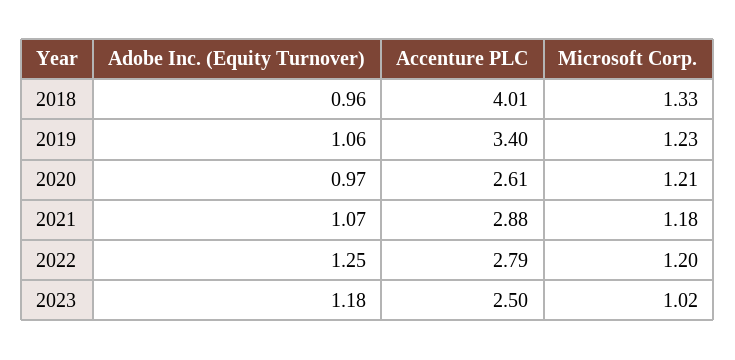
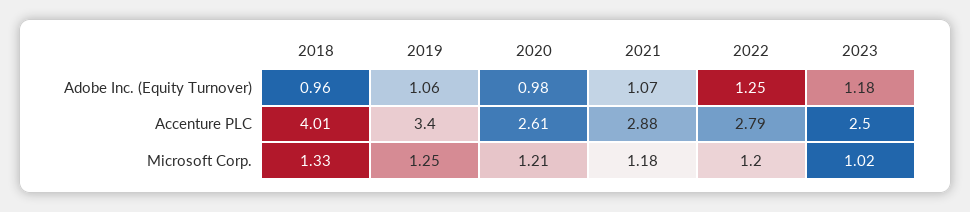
  {
    "Adobe Inc. (Equity Turnover)": {
      "2018": 0.96,
      "2019": 1.06,
-     "2020": 0.97,
+     "2020": 0.98,
      "2021": 1.07,
      "2022": 1.25,
      "2023": 1.18
    },
    "Accenture PLC": {
      "2018": 4.01,
      "2019": 3.4,
      "2020": 2.61,
      "2021": 2.88,
      "2022": 2.79,
      "2023": 2.5
    },
    "Microsoft Corp.": {
      "2018": 1.33,
-     "2019": 1.23,
+     "2019": 1.25,
      "2020": 1.21,
      "2021": 1.18,
      "2022": 1.2,
      "2023": 1.02
    }
  }

